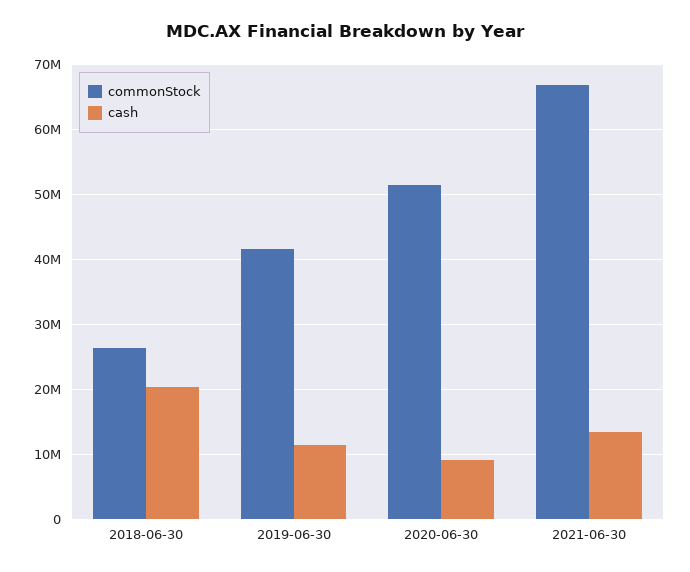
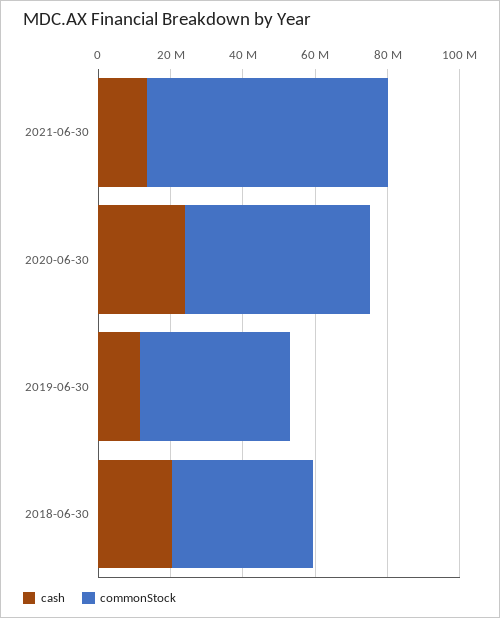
  {
    "commonStock": {
-     "2018-06-30": 26000000,
+     "2018-06-30": 40000000,
      "2019-06-30": 42000000,
      "2020-06-30": 51000000,
      "2021-06-30": 67000000
    },
    "cash": {
      "2018-06-30": 20000000,
      "2019-06-30": 11000000,
-     "2020-06-30": 9000000,
+     "2020-06-30": 25000000,
      "2021-06-30": 13000000
    }
  }

